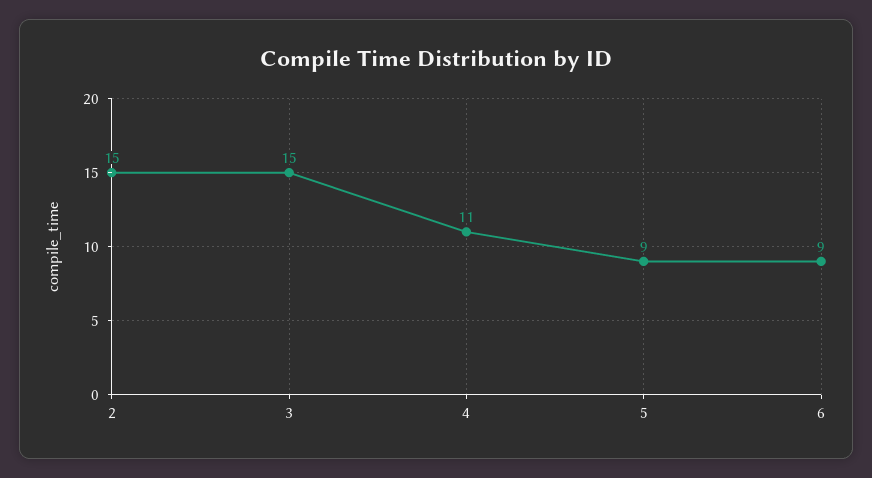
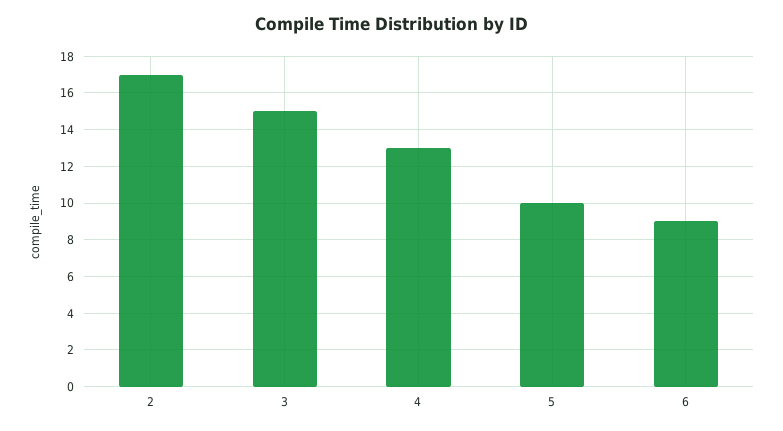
  {
-   "2": 15,
+   "2": 17,
    "3": 15,
-   "4": 11,
+   "4": 13,
-   "5": 9,
+   "5": 10,
    "6": 9
  }

